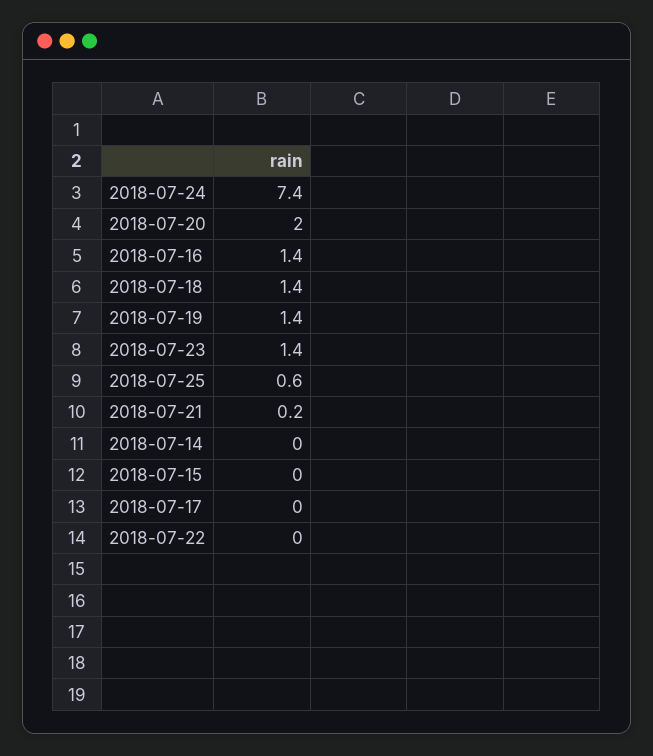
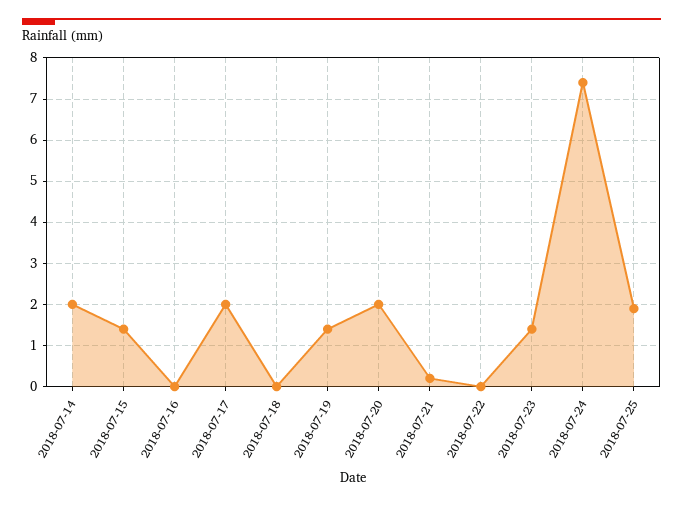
  {
    "2018-07-24": 7.4,
    "2018-07-20": 2,
-   "2018-07-16": 1.4,
+   "2018-07-16": 0,
-   "2018-07-18": 1.4,
+   "2018-07-18": 0,
    "2018-07-19": 1.4,
    "2018-07-23": 1.4,
-   "2018-07-25": 0.6,
+   "2018-07-25": 2,
    "2018-07-21": 0.2,
-   "2018-07-14": 0,
+   "2018-07-14": 2,
-   "2018-07-15": 0,
+   "2018-07-15": 1.5,
-   "2018-07-17": 0,
+   "2018-07-17": 2,
    "2018-07-22": 0
  }

